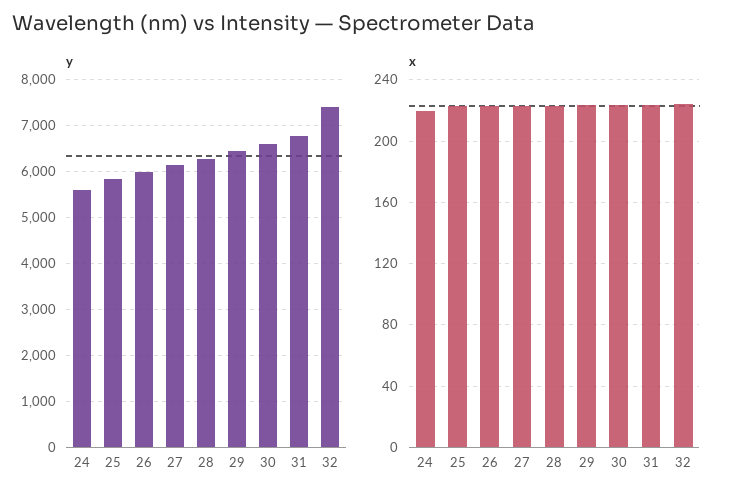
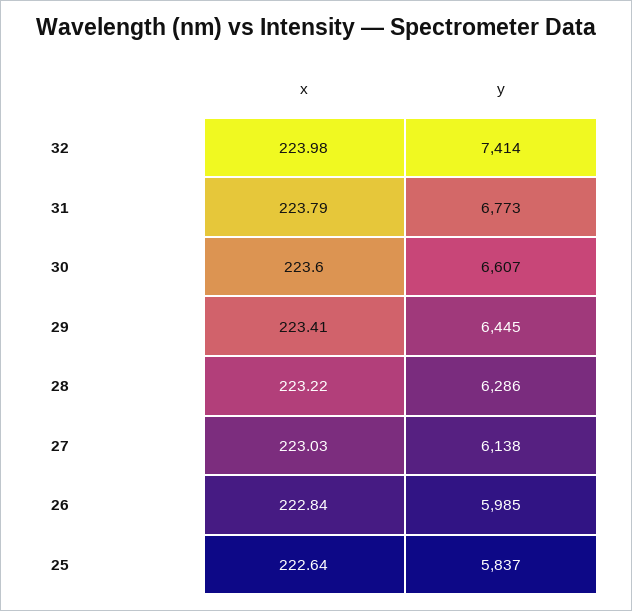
  {
    "y": {
-     "24": 5600,
      "25": 5837,
      "26": 5985,
      "27": 6138,
      "28": 6286,
      "29": 6445,
      "30": 6607,
      "31": 6773,
      "32": 7414
    },
    "x": {
-     "24": 220,
      "25": 222.64,
      "26": 222.84,
      "27": 223.03,
      "28": 223.22,
      "29": 223.41,
      "30": 223.6,
      "31": 223.79,
      "32": 223.98
    }
  }

